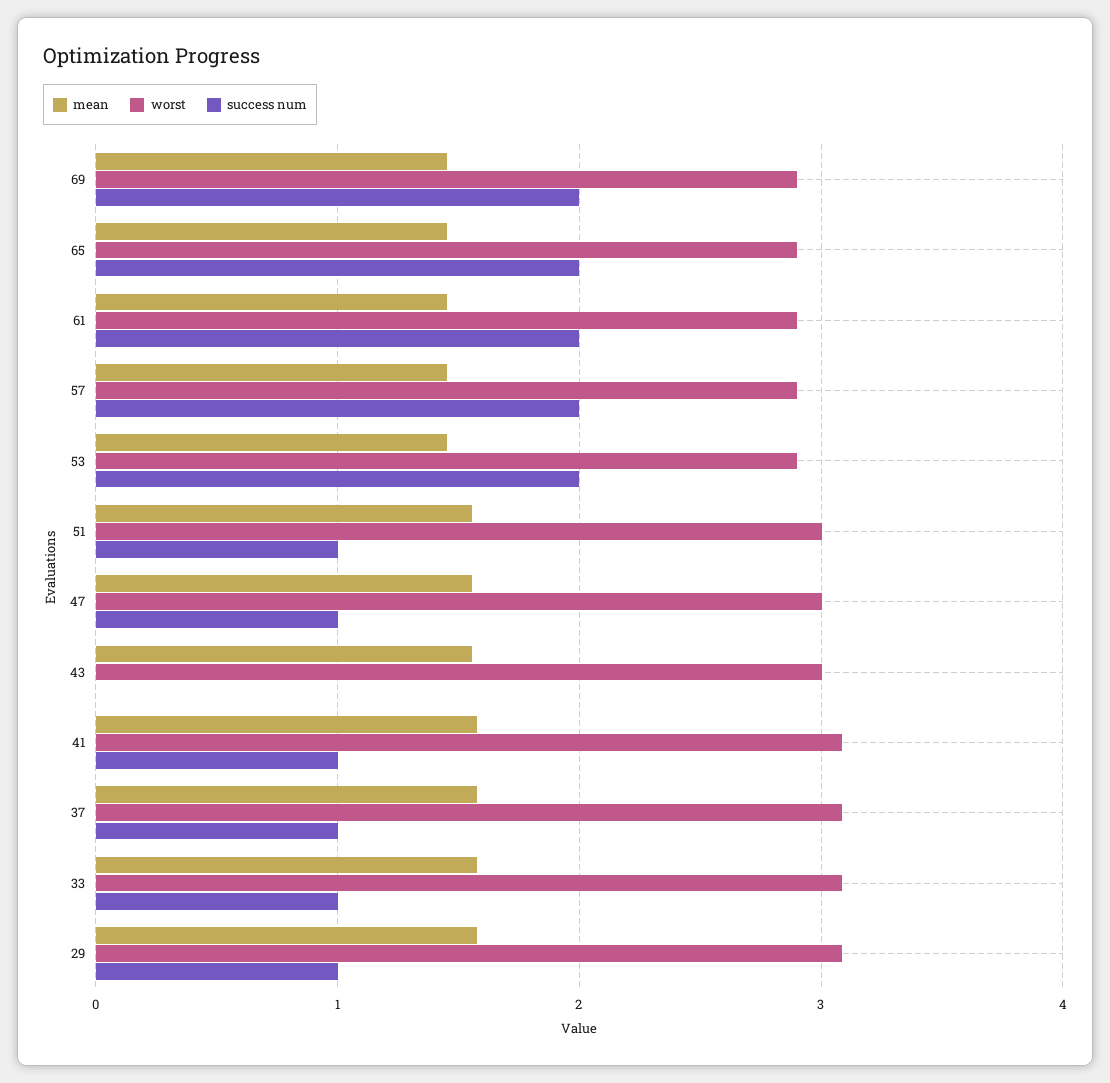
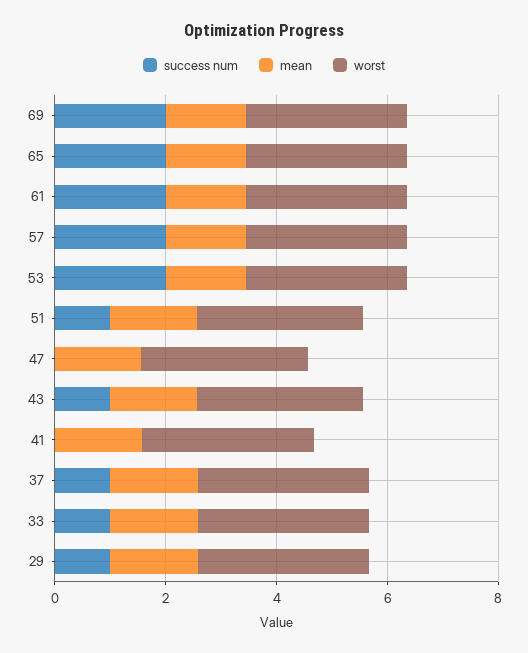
  {
    "mean": {
      "69": 1.5,
      "65": 1.5,
      "61": 1.5,
      "57": 1.5,
      "53": 1.5,
      "51": 1.6,
      "47": 1.6,
      "43": 1.6,
      "41": 1.6,
      "37": 1.6,
      "33": 1.6,
      "29": 1.6
    },
    "worst": {
      "69": 2.9,
      "65": 2.9,
      "61": 2.9,
      "57": 2.9,
      "53": 2.9,
      "51": 3,
      "47": 3,
      "43": 3,
      "41": 3.1,
      "37": 3.1,
      "33": 3.1,
      "29": 3.1
    },
    "success num": {
      "69": 2,
      "65": 2,
      "61": 2,
      "57": 2,
      "53": 2,
      "51": 1,
-     "47": 1,
+     "47": 0,
-     "43": 0,
+     "43": 1,
-     "41": 1,
+     "41": 0,
      "37": 1,
      "33": 1,
      "29": 1
    }
  }

